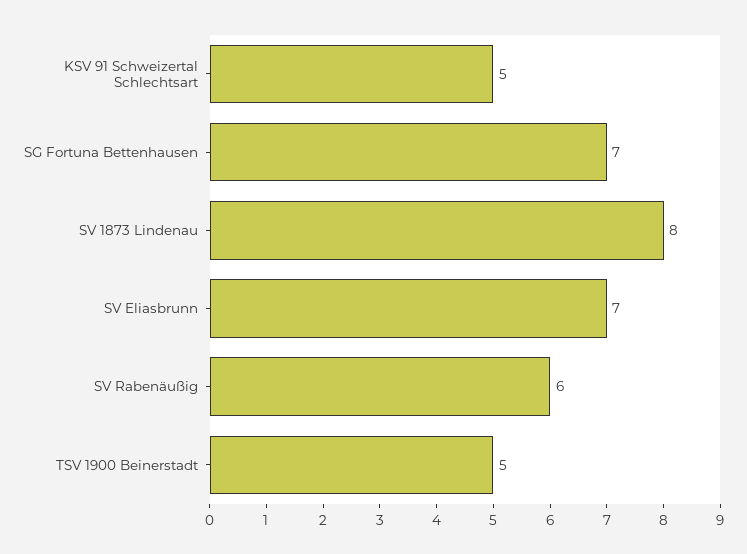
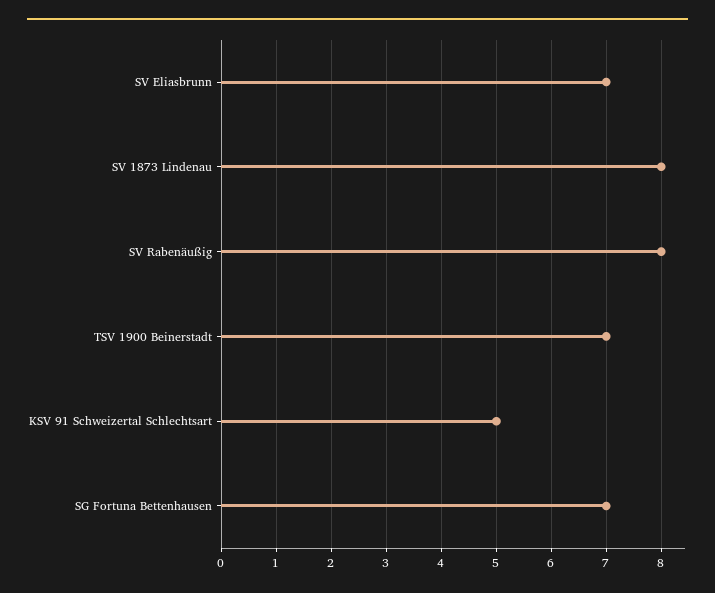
  {
    "KSV 91 Schweizertal Schlechtsart": 5,
    "SG Fortuna Bettenhausen": 7,
    "SV 1873 Lindenau": 8,
    "SV Eliasbrunn": 7,
-   "SV Rabenäußig": 6,
+   "SV Rabenäußig": 8,
-   "TSV 1900 Beinerstadt": 5
+   "TSV 1900 Beinerstadt": 7
  }

